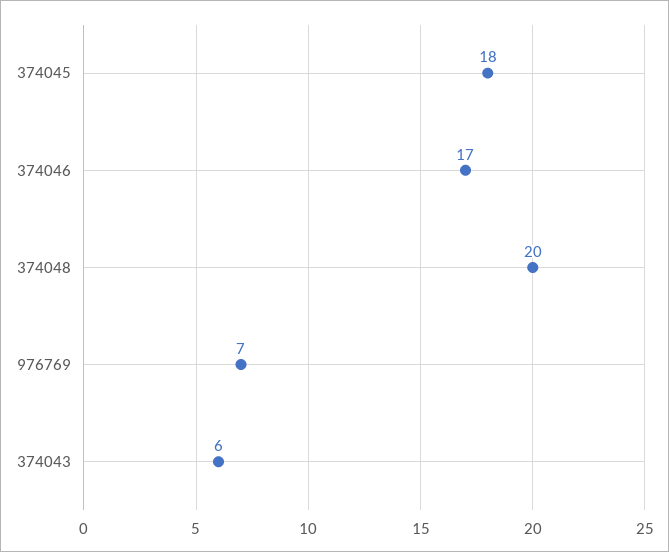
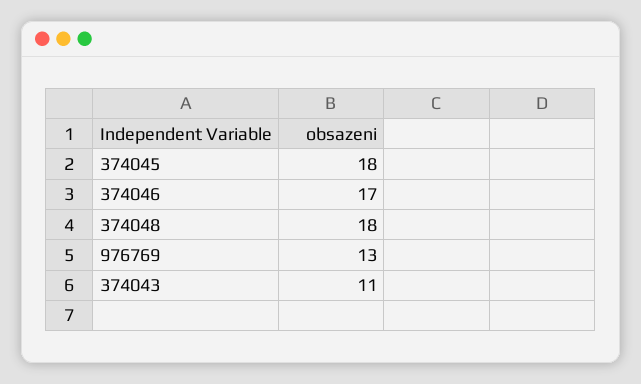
  {
    "374045": 18,
    "374046": 17,
-   "374048": 20,
+   "374048": 18,
-   "976769": 7,
+   "976769": 13,
-   "374043": 6
+   "374043": 11
  }

